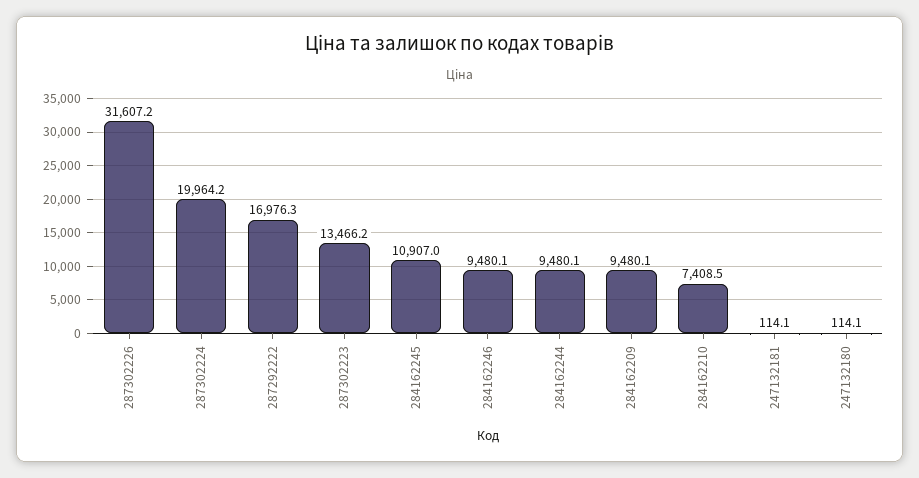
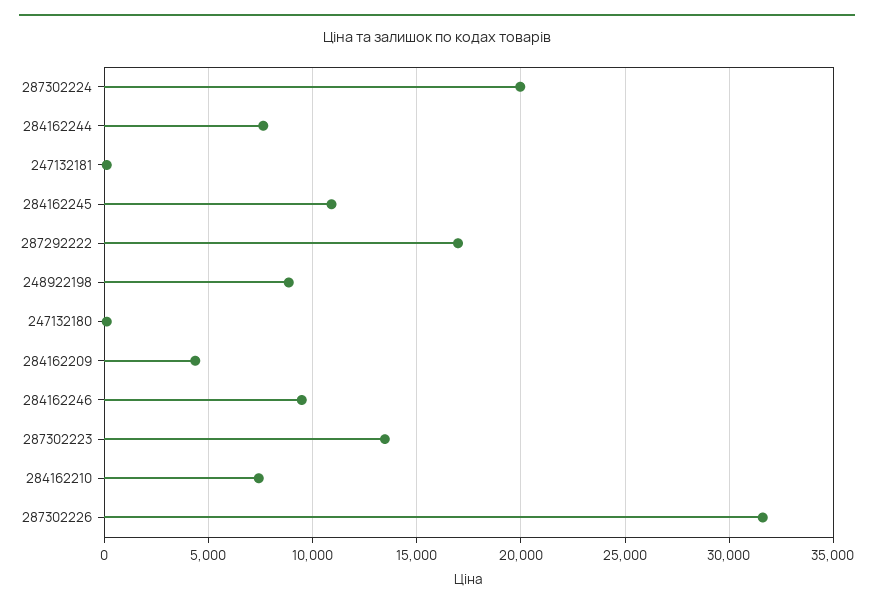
  {
    "287302226": 31607.2,
    "287302224": 19964.2,
    "287292222": 16976.3,
    "287302223": 13466.2,
    "284162245": 10907,
    "284162246": 9480.1,
-   "284162244": 9480.1,
+   "284162244": 7500,
-   "284162209": 9480.1,
+   "284162209": 4500,
    "284162210": 7408.5,
    "247132181": 114.1,
-   "247132180": 114.1
+   "247132180": 114.1,
+   "248922198": 9000
  }

